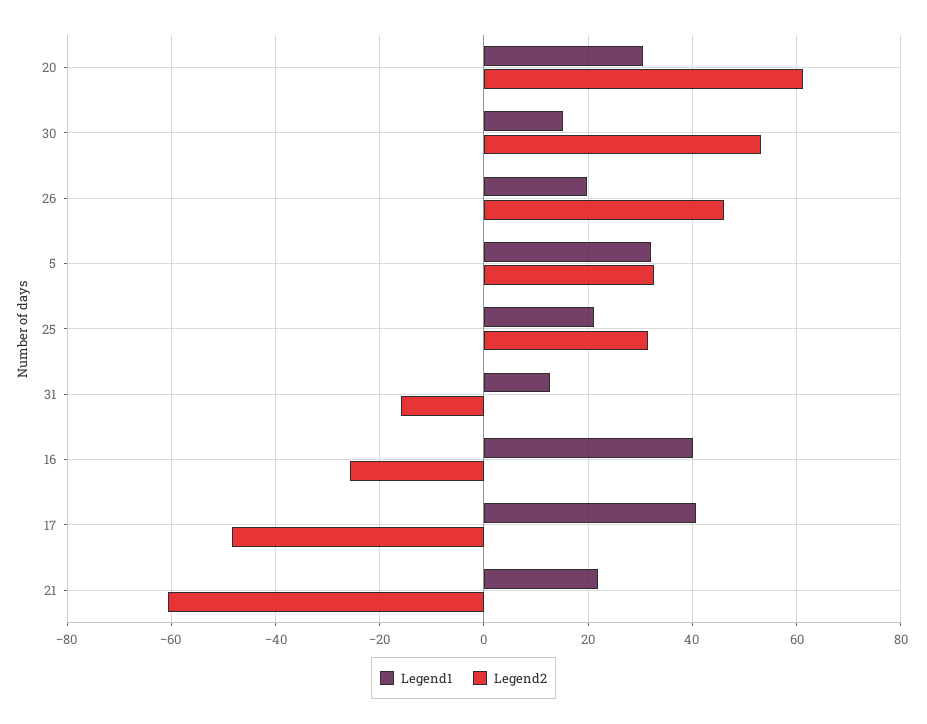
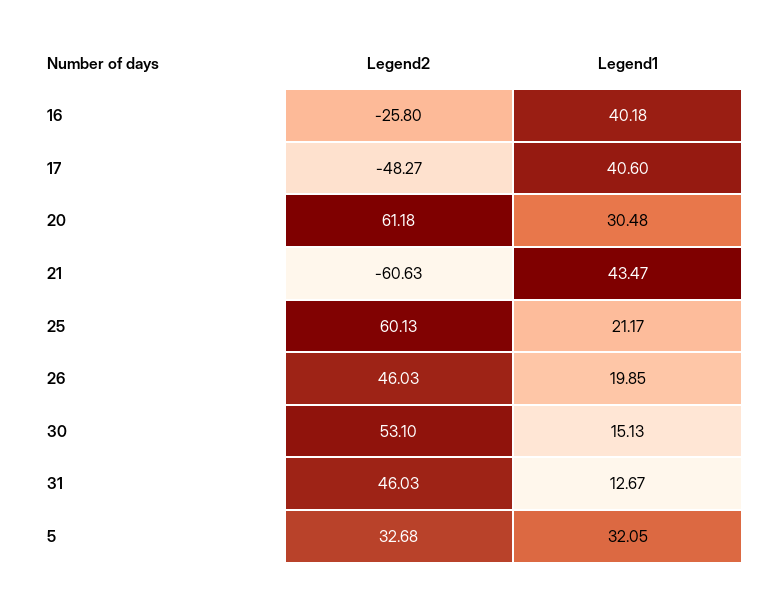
  {
    "Legend1": {
      "20": 30.48,
      "30": 15.13,
      "26": 19.85,
      "5": 32.05,
      "25": 21.17,
      "31": 12.67,
      "16": 40.18,
      "17": 40.6,
-     "21": 22
+     "21": 43.47
    },
    "Legend2": {
      "20": 61.18,
      "30": 53.1,
      "26": 46.03,
      "5": 32.68,
-     "25": 32,
+     "25": 60.13,
-     "31": -16,
+     "31": 46.03,
      "16": -25.8,
      "17": -48.27,
      "21": -60.63
    }
  }

